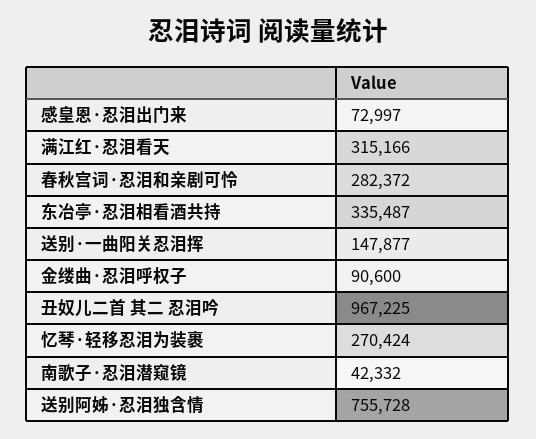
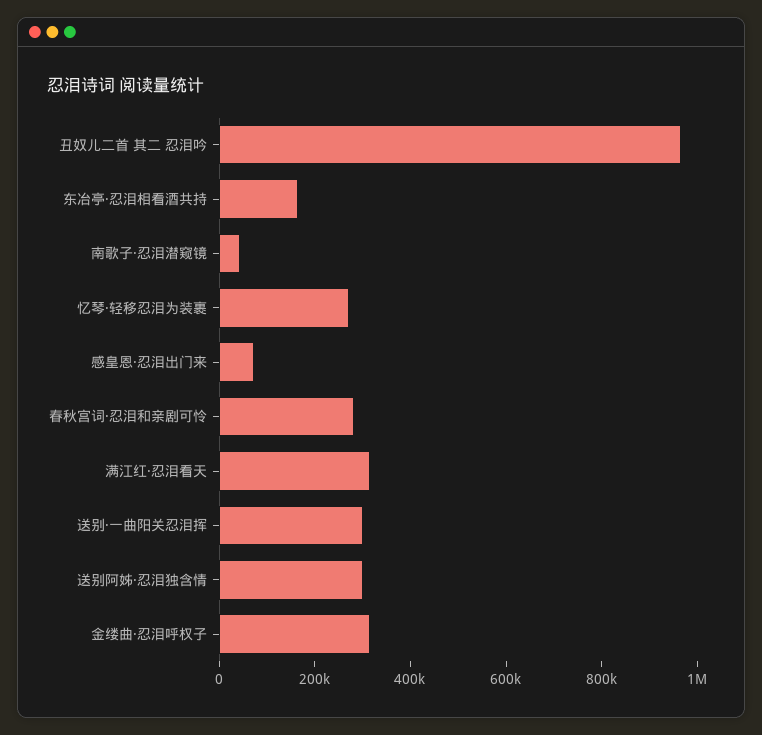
  {
    "感皇恩·忍泪出门来": 72997,
    "满江红·忍泪看天": 315166,
    "春秋宫词·忍泪和亲剧可怜": 282372,
-   "东冶亭·忍泪相看酒共持": 335487,
+   "东冶亭·忍泪相看酒共持": 150000,
-   "送别·一曲阳关忍泪挥": 147877,
+   "送别·一曲阳关忍泪挥": 300000,
-   "金缕曲·忍泪呼权子": 90600,
+   "金缕曲·忍泪呼权子": 300000,
    "丑奴儿二首 其二 忍泪吟": 967225,
    "忆琴·轻移忍泪为装裹": 270424,
    "南歌子·忍泪潜窥镜": 42332,
-   "送别阿姊·忍泪独含情": 755728
+   "送别阿姊·忍泪独含情": 300000
  }

